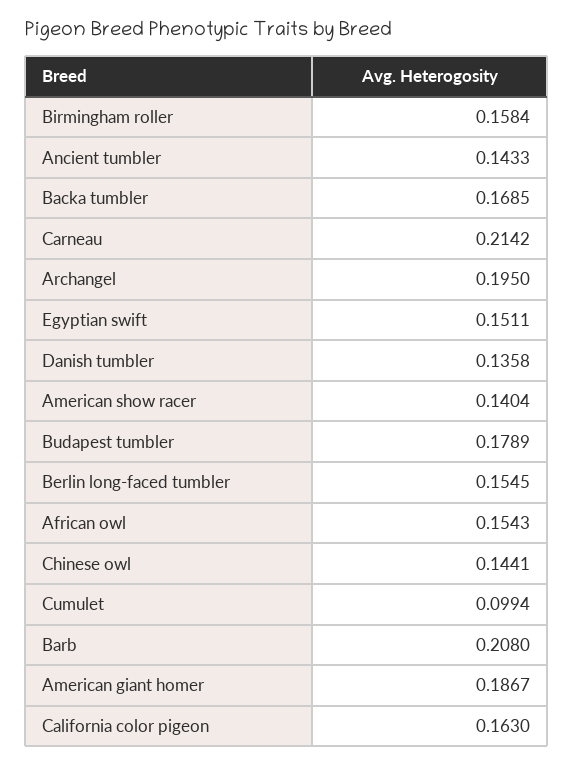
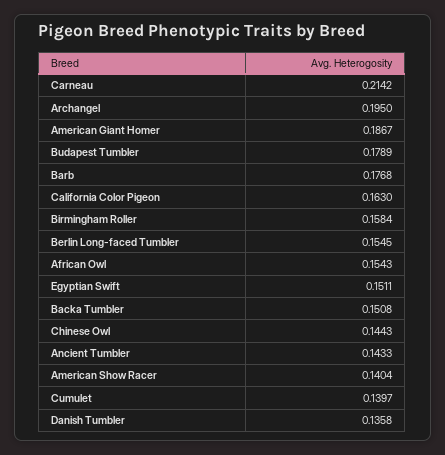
  {
    "Birmingham roller": 0.1584,
    "Ancient tumbler": 0.1433,
-   "Backa tumbler": 0.1685,
+   "Backa tumbler": 0.1508,
    "Carneau": 0.2142,
    "Archangel": 0.195,
    "Egyptian swift": 0.1511,
    "Danish tumbler": 0.1358,
    "American show racer": 0.1404,
    "Budapest tumbler": 0.1789,
    "Berlin long-faced tumbler": 0.1545,
    "African owl": 0.1543,
-   "Chinese owl": 0.1441,
+   "Chinese owl": 0.1443,
-   "Cumulet": 0.0994,
+   "Cumulet": 0.1397,
-   "Barb": 0.208,
+   "Barb": 0.1768,
    "American giant homer": 0.1867,
    "California color pigeon": 0.163
  }

